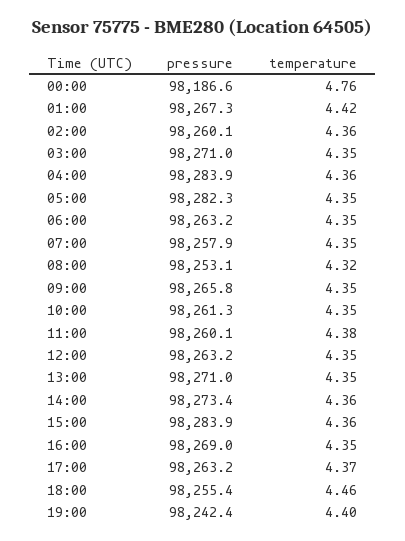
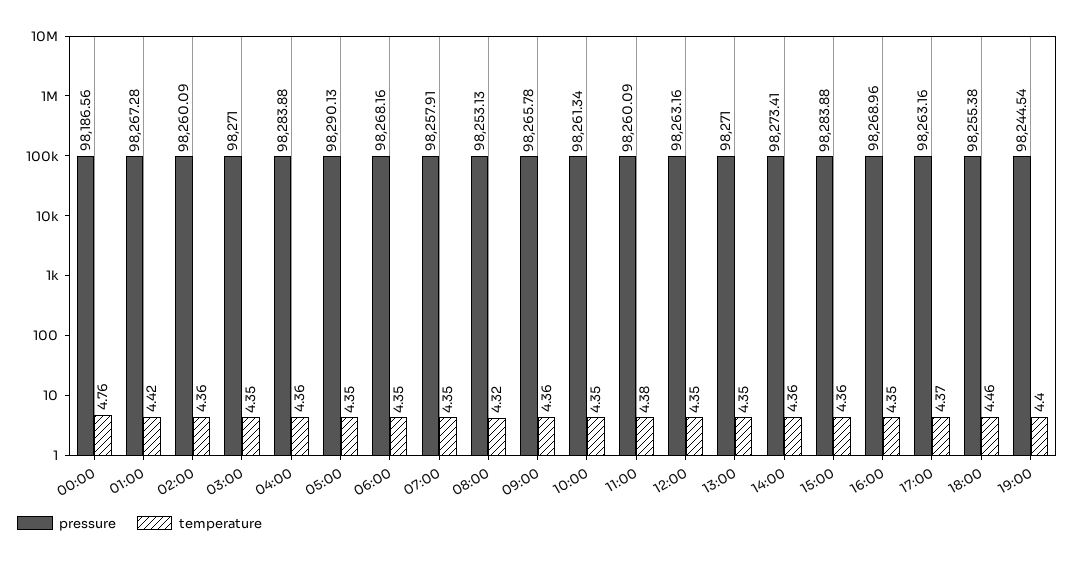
  {
    "pressure": {
      "00:00": 98186.56,
      "01:00": 98267.28,
      "02:00": 98260.09,
      "03:00": 98271,
      "04:00": 98283.88,
-     "05:00": 98282.3,
+     "05:00": 98290.13,
-     "06:00": 98263.2,
+     "06:00": 98268.16,
      "07:00": 98257.91,
      "08:00": 98253.13,
      "09:00": 98265.78,
      "10:00": 98261.34,
      "11:00": 98260.09,
      "12:00": 98263.16,
      "13:00": 98271,
      "14:00": 98273.41,
      "15:00": 98283.88,
      "16:00": 98268.96,
      "17:00": 98263.16,
      "18:00": 98255.38,
-     "19:00": 98242.4
+     "19:00": 98244.54
    },
    "temperature": {
      "00:00": 4.76,
      "01:00": 4.42,
      "02:00": 4.36,
      "03:00": 4.35,
      "04:00": 4.36,
      "05:00": 4.35,
      "06:00": 4.35,
      "07:00": 4.35,
      "08:00": 4.32,
-     "09:00": 4.35,
+     "09:00": 4.36,
      "10:00": 4.35,
      "11:00": 4.38,
      "12:00": 4.35,
      "13:00": 4.35,
      "14:00": 4.36,
      "15:00": 4.36,
      "16:00": 4.35,
      "17:00": 4.37,
      "18:00": 4.46,
      "19:00": 4.4
    }
  }

